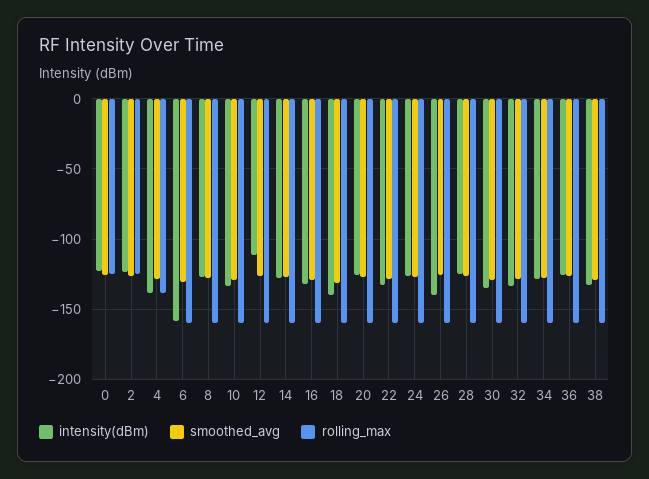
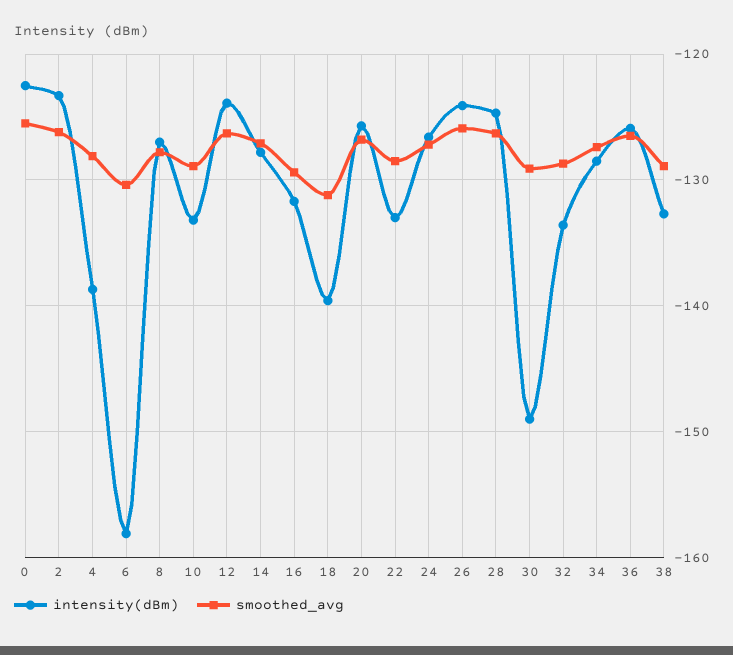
  {
    "intensity(dBm)": {
      "0": -123,
      "2": -123,
      "4": -139,
      "6": -158,
      "8": -127,
      "10": -133,
-     "12": -110,
+     "12": -124,
      "14": -128,
      "16": -132,
      "18": -140,
      "20": -126,
      "22": -133,
      "24": -127,
-     "26": -140,
+     "26": -124,
      "28": -125,
-     "30": -135,
+     "30": -149,
      "32": -134,
      "34": -129,
      "36": -126,
      "38": -133
    },
    "smoothed_avg": {
      "0": -126,
      "2": -126,
      "4": -128,
      "6": -130,
      "8": -128,
      "10": -129,
      "12": -126,
      "14": -127,
      "16": -129,
      "18": -131,
      "20": -127,
      "22": -129,
      "24": -127,
      "26": -126,
      "28": -126,
      "30": -129,
      "32": -129,
      "34": -127,
      "36": -127,
      "38": -129
-   },
+   }
-   "rolling_max": {
-     "0": -125,
-     "2": -125,
-     "4": -140,
-     "6": -160,
-     "8": -160,
-     "10": -160,
-     "12": -160,
-     "14": -160,
-     "16": -160,
-     "18": -160,
-     "20": -160,
-     "22": -160,
-     "24": -160,
-     "26": -160,
-     "28": -160,
-     "30": -160,
-     "32": -160,
-     "34": -160,
-     "36": -160,
-     "38": -160
-   }
  }

